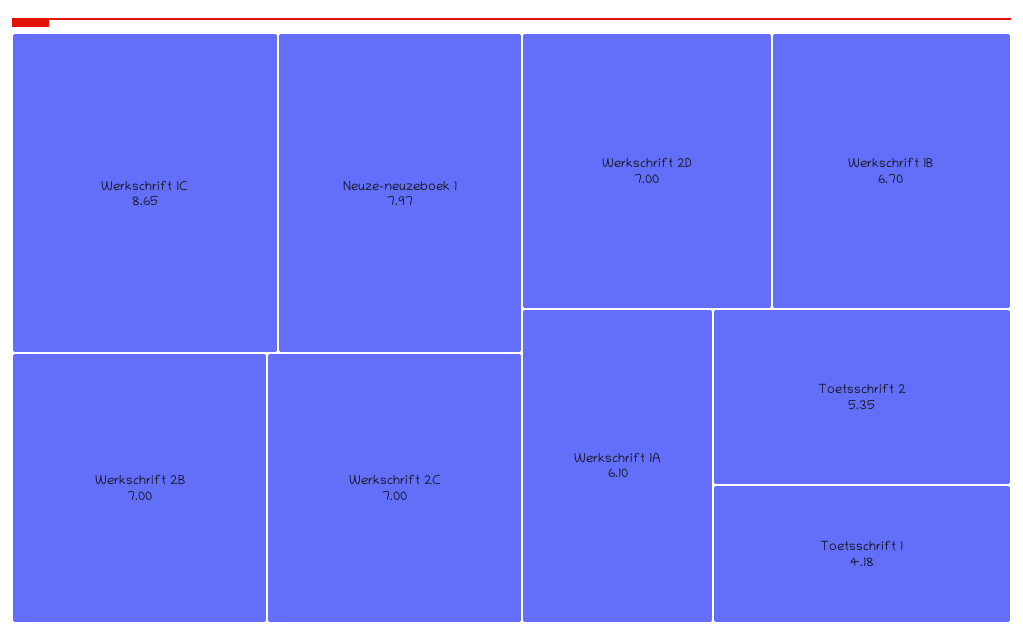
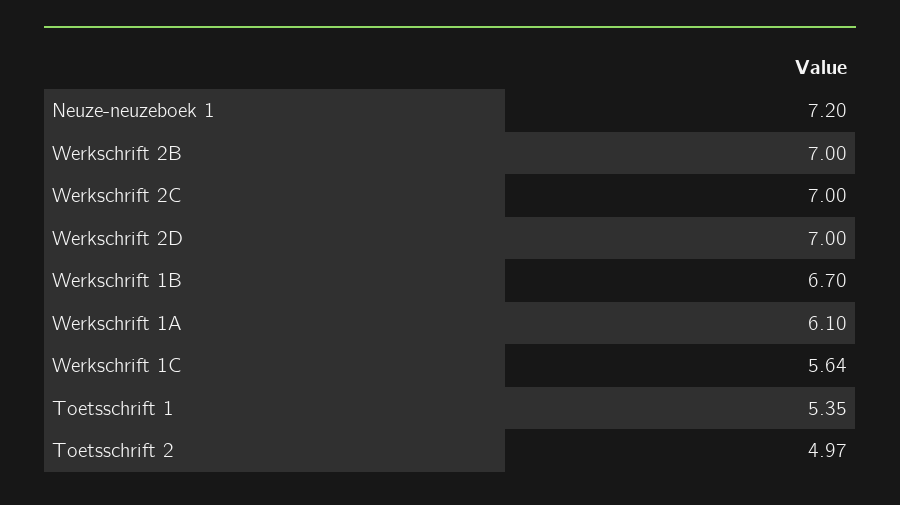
  {
-   "Werkschrift 1C": 8.65,
+   "Werkschrift 1C": 5.64,
-   "Neuze-neuzeboek 1": 7.97,
+   "Neuze-neuzeboek 1": 7.2,
    "Werkschrift 2B": 7,
    "Werkschrift 2C": 7,
    "Werkschrift 2D": 7,
    "Werkschrift 1B": 6.7,
    "Werkschrift 1A": 6.1,
-   "Toetsschrift 2": 5.35,
+   "Toetsschrift 2": 4.97,
-   "Toetsschrift 1": 4.18
+   "Toetsschrift 1": 5.35
  }

